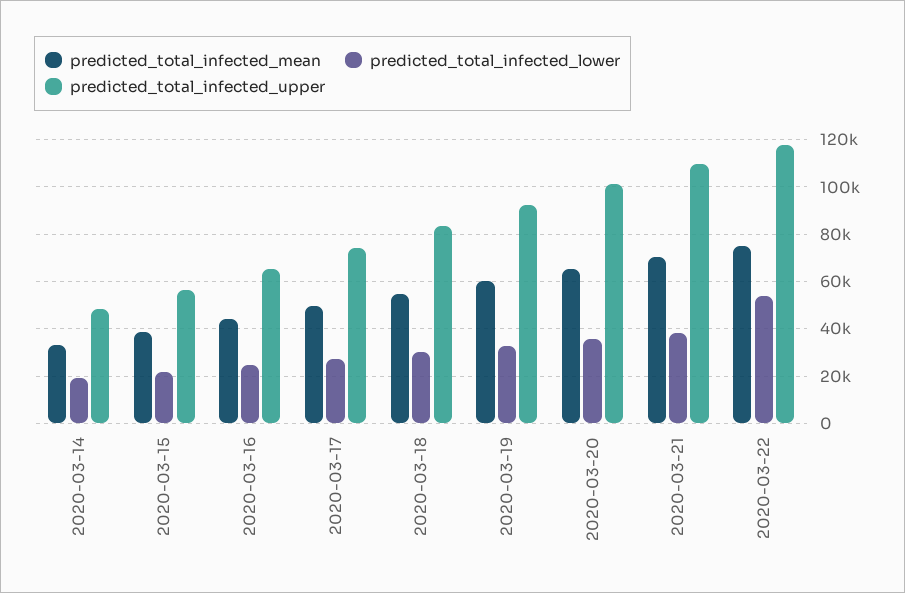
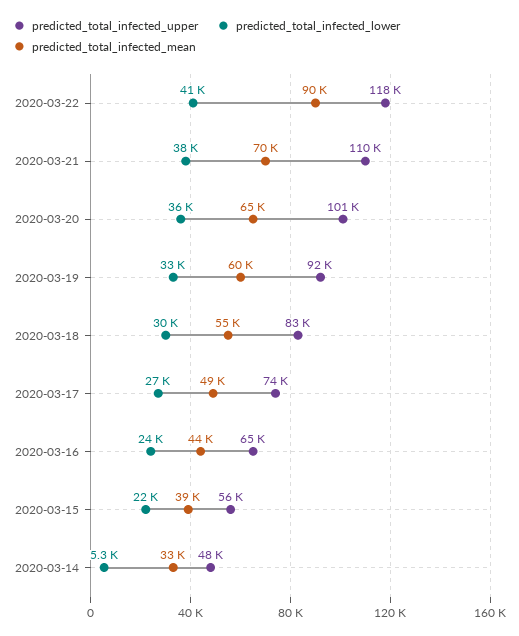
  {
    "predicted_total_infected_mean": {
      "2020-03-14": 33000,
      "2020-03-15": 39000,
      "2020-03-16": 44000,
      "2020-03-17": 49000,
      "2020-03-18": 55000,
      "2020-03-19": 60000,
      "2020-03-20": 65000,
      "2020-03-21": 70000,
-     "2020-03-22": 75000
+     "2020-03-22": 90000
    },
    "predicted_total_infected_lower": {
-     "2020-03-14": 20000,
+     "2020-03-14": 5300,
      "2020-03-15": 22000,
      "2020-03-16": 24000,
      "2020-03-17": 27000,
      "2020-03-18": 30000,
      "2020-03-19": 33000,
      "2020-03-20": 36000,
      "2020-03-21": 38000,
-     "2020-03-22": 55000
+     "2020-03-22": 41000
    },
    "predicted_total_infected_upper": {
      "2020-03-14": 48000,
      "2020-03-15": 56000,
      "2020-03-16": 65000,
      "2020-03-17": 74000,
      "2020-03-18": 83000,
      "2020-03-19": 92000,
      "2020-03-20": 101000,
      "2020-03-21": 110000,
      "2020-03-22": 118000
    }
  }

